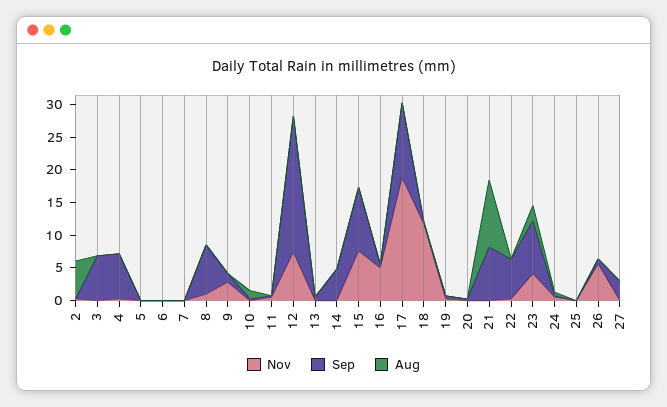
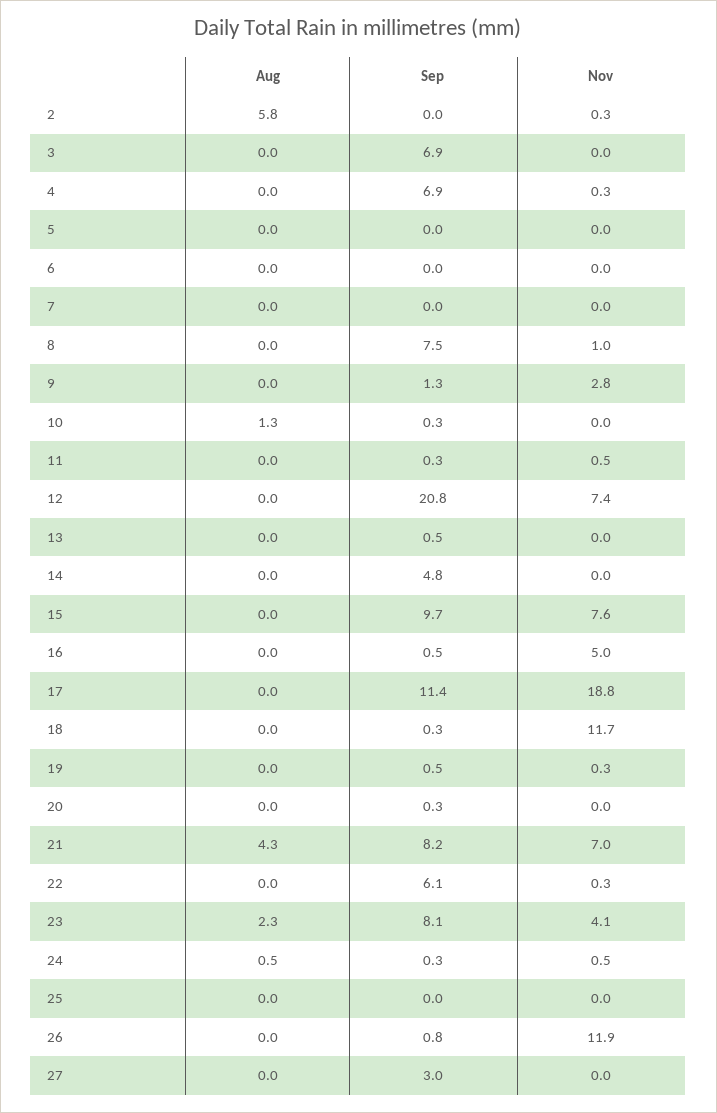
  {
    "Nov": {
      "2": 0.3,
      "3": 0,
      "4": 0.3,
      "5": 0,
      "6": 0,
      "7": 0,
      "8": 1,
      "9": 2.8,
      "10": 0,
      "11": 0.5,
      "12": 7.4,
      "13": 0,
      "14": 0,
      "15": 7.6,
      "16": 5,
      "17": 18.8,
      "18": 11.7,
      "19": 0.3,
      "20": 0,
-     "21": 0,
+     "21": 7,
      "22": 0.3,
      "23": 4.1,
      "24": 0.5,
      "25": 0,
-     "26": 5,
+     "26": 11.9,
      "27": 0
    },
    "Sep": {
      "2": 0,
      "3": 6.9,
      "4": 6.9,
      "5": 0,
      "6": 0,
      "7": 0,
      "8": 7.5,
      "9": 1.3,
      "10": 0.3,
      "11": 0.3,
      "12": 20.8,
      "13": 0.5,
      "14": 4.8,
      "15": 9.7,
      "16": 0.5,
      "17": 11.4,
      "18": 0.3,
      "19": 0.5,
      "20": 0.3,
      "21": 8.2,
      "22": 6.1,
      "23": 8.1,
      "24": 0.3,
      "25": 0,
      "26": 0.8,
      "27": 3
    },
    "Aug": {
      "2": 5.8,
      "3": 0,
      "4": 0,
      "5": 0,
      "6": 0,
      "7": 0,
      "8": 0,
      "9": 0,
      "10": 1.3,
      "11": 0,
      "12": 0,
      "13": 0,
      "14": 0,
      "15": 0,
      "16": 0,
      "17": 0,
      "18": 0,
      "19": 0,
      "20": 0,
-     "21": 10,
+     "21": 4.3,
      "22": 0,
      "23": 2.3,
      "24": 0.5,
      "25": 0,
      "26": 0,
      "27": 0
    }
  }

